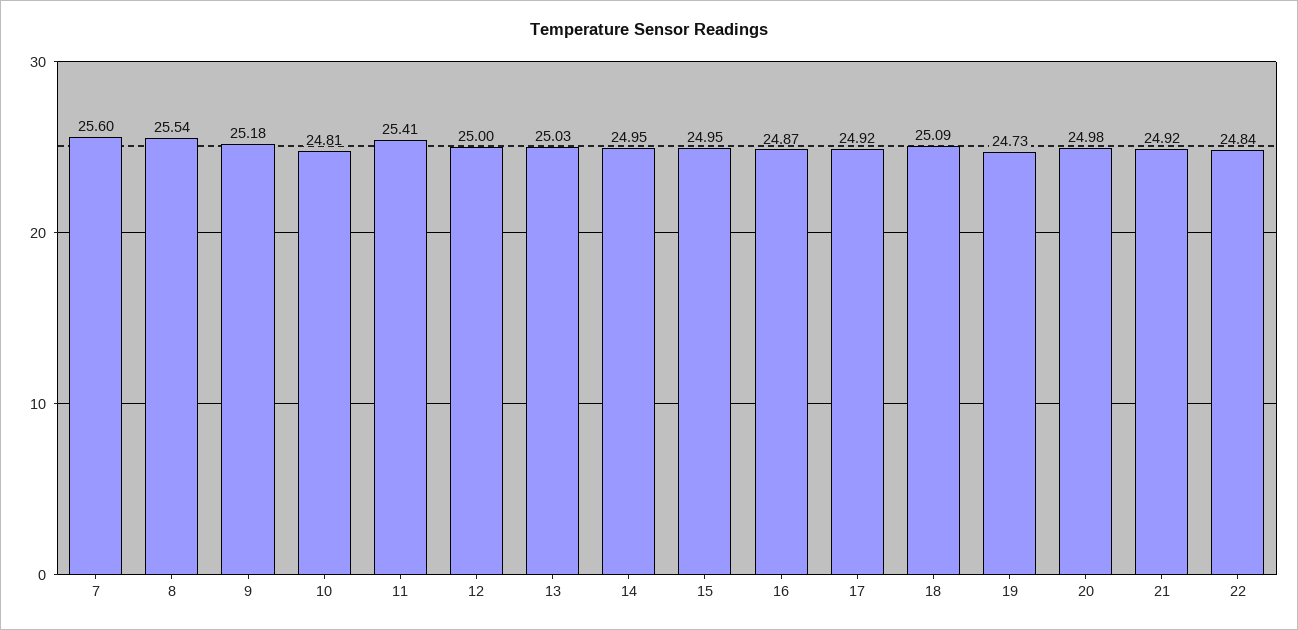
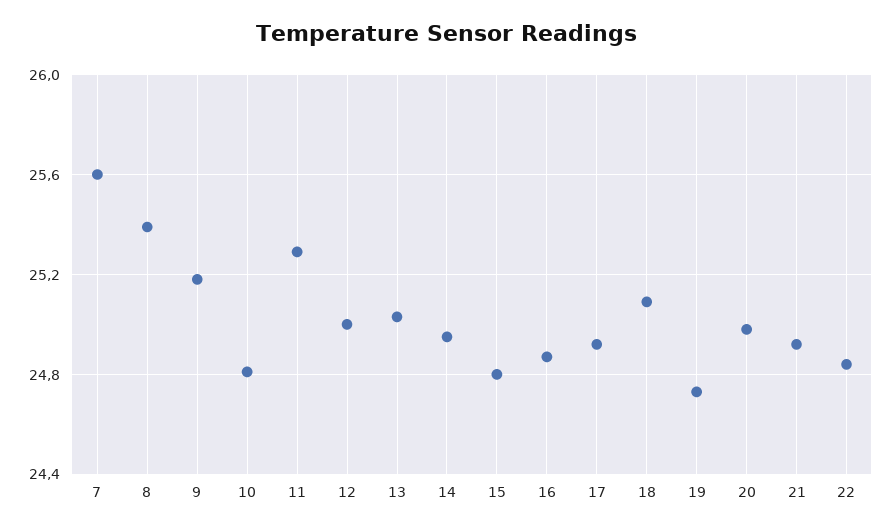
  {
    "7": 25.6,
-   "8": 25.54,
+   "8": 25.4,
    "9": 25.18,
    "10": 24.81,
-   "11": 25.41,
+   "11": 25.3,
    "12": 25,
    "13": 25.03,
    "14": 24.95,
-   "15": 24.95,
+   "15": 24.8,
    "16": 24.87,
    "17": 24.92,
    "18": 25.09,
    "19": 24.73,
    "20": 24.98,
    "21": 24.92,
    "22": 24.84
  }

